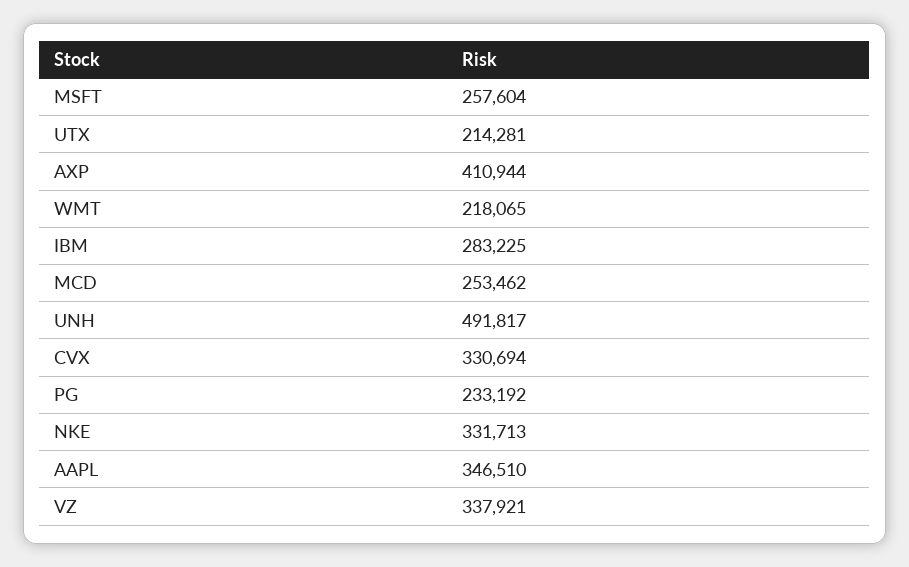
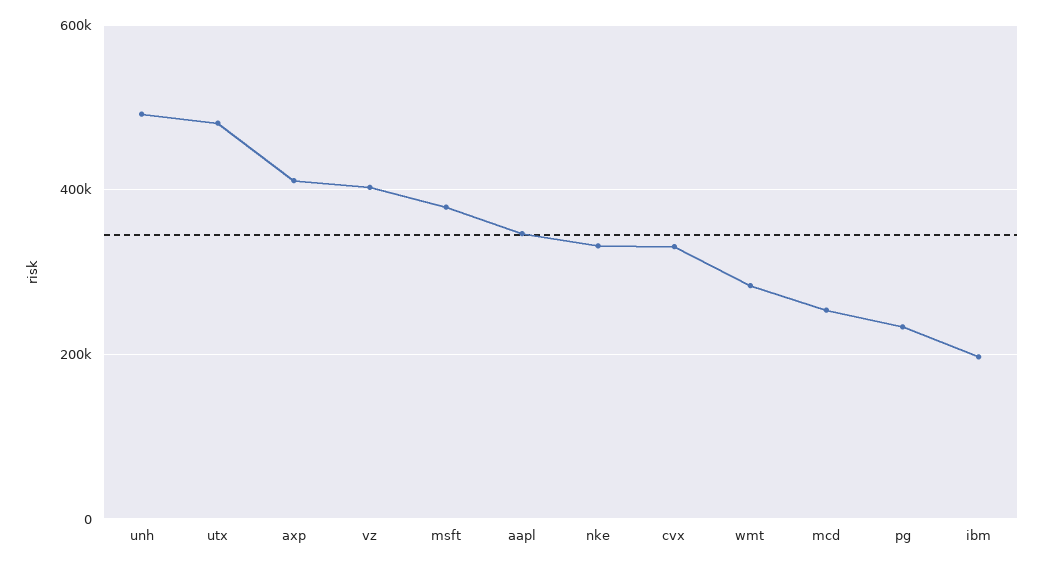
  {
-   "MSFT": 257604,
+   "MSFT": 380000,
-   "UTX": 214281,
+   "UTX": 480000,
    "AXP": 410944,
-   "WMT": 218065,
+   "WMT": 280000,
-   "IBM": 283225,
+   "IBM": 200000,
    "MCD": 253462,
    "UNH": 491817,
    "CVX": 330694,
    "PG": 233192,
    "NKE": 331713,
    "AAPL": 346510,
-   "VZ": 337921
+   "VZ": 400000
  }

